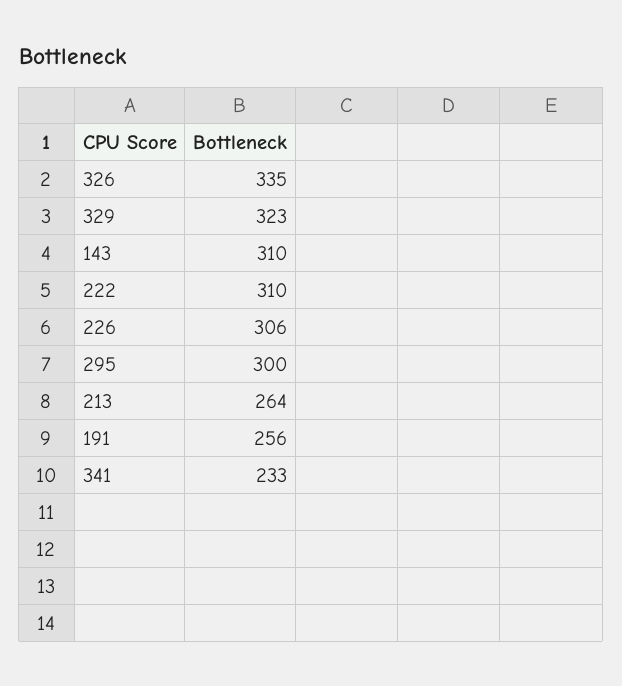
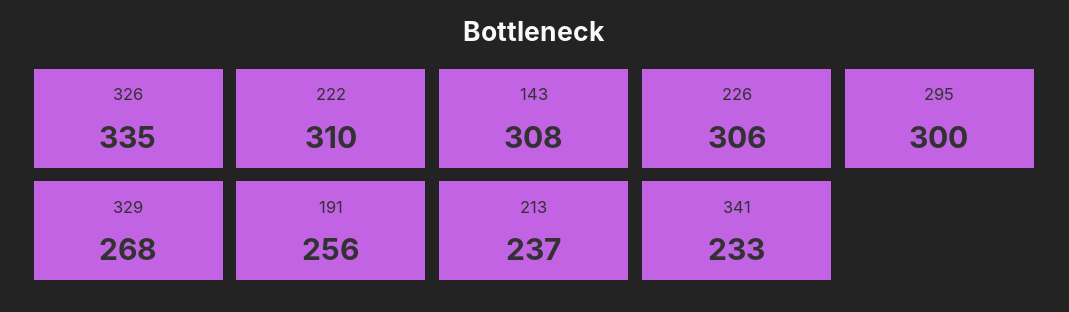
  {
    "326": 335,
-   "329": 323,
+   "329": 268,
-   "143": 310,
+   "143": 308,
    "222": 310,
    "226": 306,
    "295": 300,
-   "213": 264,
+   "213": 237,
    "191": 256,
    "341": 233
  }

